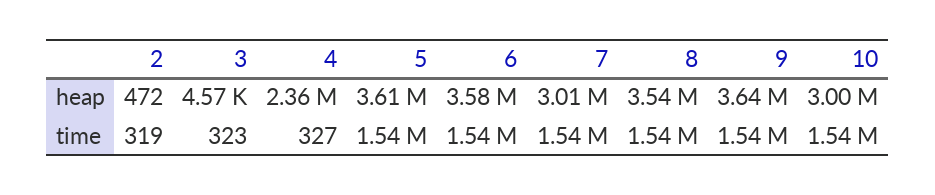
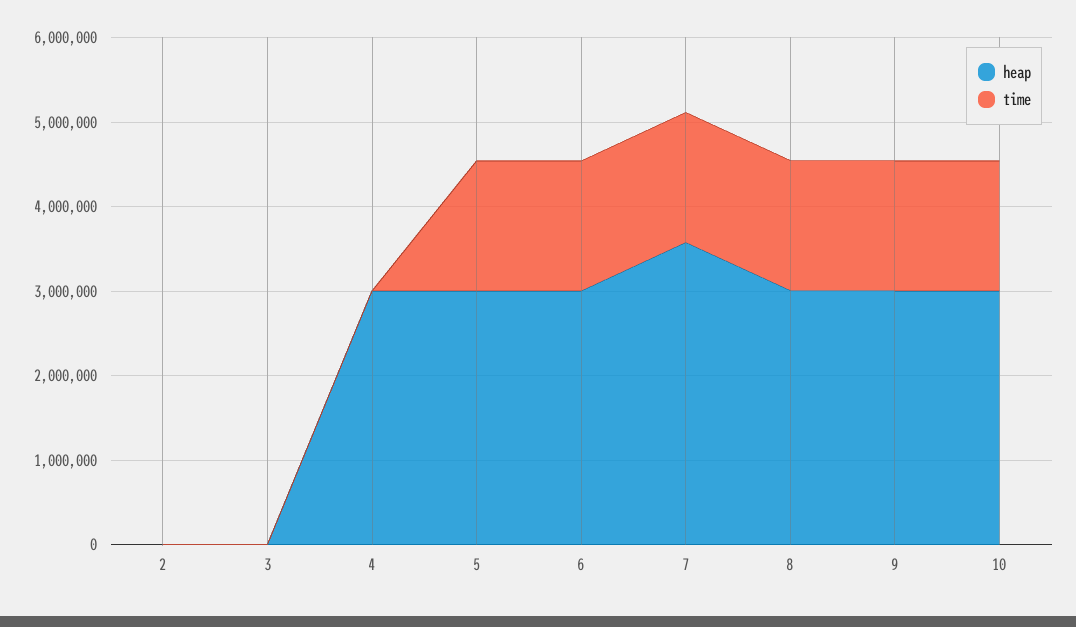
  {
    "heap": {
      "2": 472,
      "3": 4570,
-     "4": 2360000,
+     "4": 3000000,
-     "5": 3610000,
+     "5": 3000000,
-     "6": 3580000,
+     "6": 3000000,
-     "7": 3010000,
+     "7": 3600000,
-     "8": 3540000,
+     "8": 3000000,
-     "9": 3640000,
+     "9": 3000000,
      "10": 3000000
    },
    "time": {
      "2": 319,
      "3": 323,
      "4": 327,
      "5": 1540000,
      "6": 1540000,
      "7": 1540000,
      "8": 1540000,
      "9": 1540000,
      "10": 1540000
    }
  }

